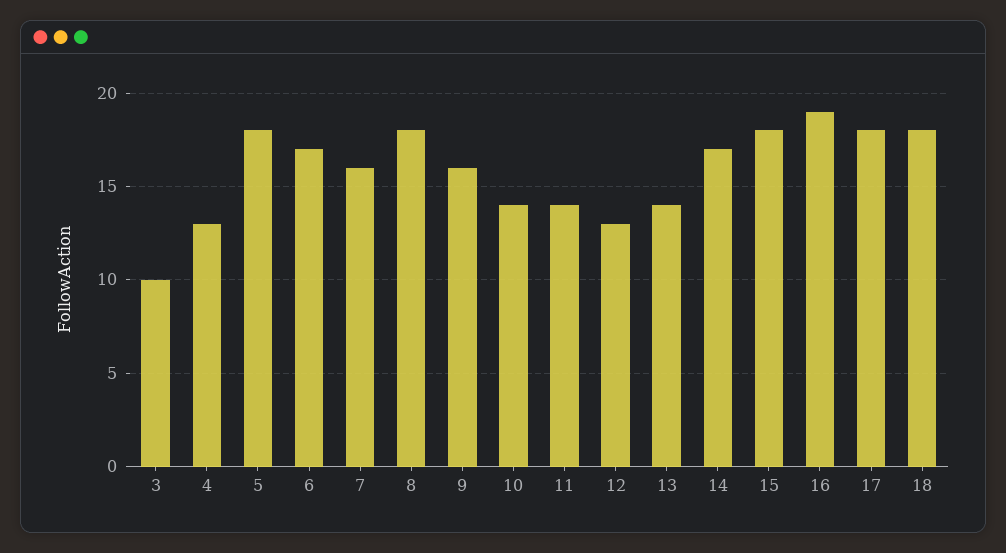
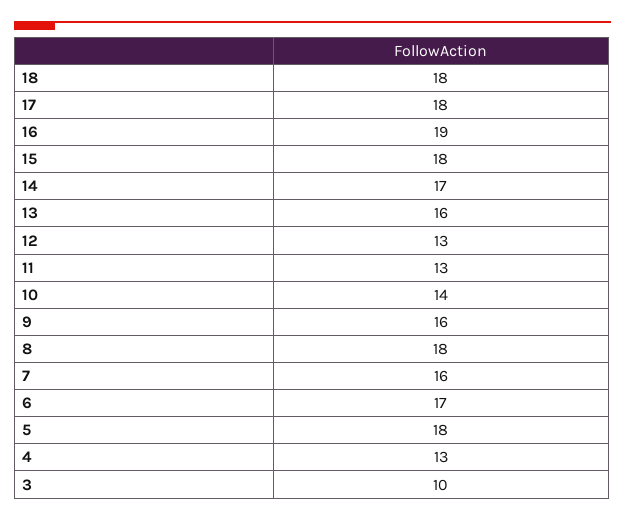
  {
    "3": 10,
    "4": 13,
    "5": 18,
    "6": 17,
    "7": 16,
    "8": 18,
    "9": 16,
    "10": 14,
-   "11": 14,
+   "11": 13,
    "12": 13,
-   "13": 14,
+   "13": 16,
    "14": 17,
    "15": 18,
    "16": 19,
    "17": 18,
    "18": 18
  }

